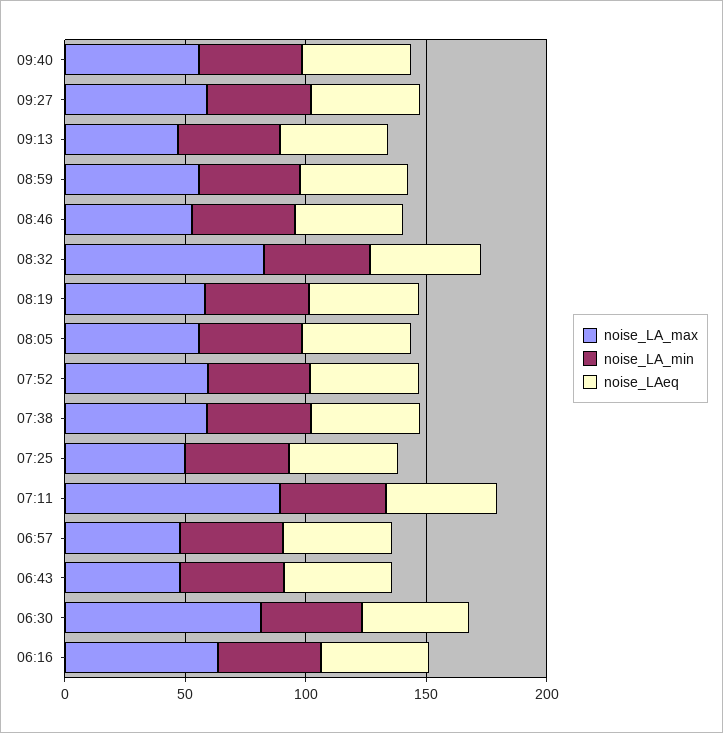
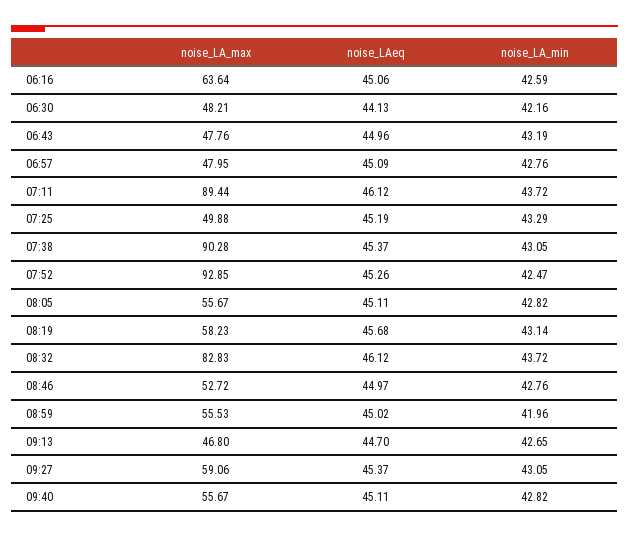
  {
    "noise_LA_max": {
      "09:40": 55.67,
      "09:27": 59.06,
      "09:13": 46.8,
      "08:59": 55.53,
      "08:46": 52.72,
      "08:32": 82.83,
      "08:19": 58.23,
      "08:05": 55.67,
-     "07:52": 60,
+     "07:52": 92.85,
-     "07:38": 60,
+     "07:38": 90.28,
      "07:25": 49.88,
      "07:11": 89.44,
      "06:57": 47.95,
      "06:43": 47.76,
-     "06:30": 80,
+     "06:30": 48.21,
      "06:16": 63.64
    },
    "noise_LA_min": {
      "09:40": 42.82,
      "09:27": 43.05,
      "09:13": 42.65,
      "08:59": 41.96,
      "08:46": 42.76,
      "08:32": 43.72,
      "08:19": 43.14,
      "08:05": 42.82,
      "07:52": 42.47,
      "07:38": 43.05,
      "07:25": 43.29,
      "07:11": 43.72,
      "06:57": 42.76,
      "06:43": 43.19,
      "06:30": 42.16,
      "06:16": 42.59
    },
    "noise_LAeq": {
      "09:40": 45.11,
      "09:27": 45.37,
      "09:13": 44.7,
      "08:59": 45.02,
      "08:46": 44.97,
      "08:32": 46.12,
      "08:19": 45.68,
      "08:05": 45.11,
      "07:52": 45.26,
      "07:38": 45.37,
      "07:25": 45.19,
      "07:11": 46.12,
      "06:57": 45.09,
      "06:43": 44.96,
      "06:30": 44.13,
      "06:16": 45.06
    }
  }

